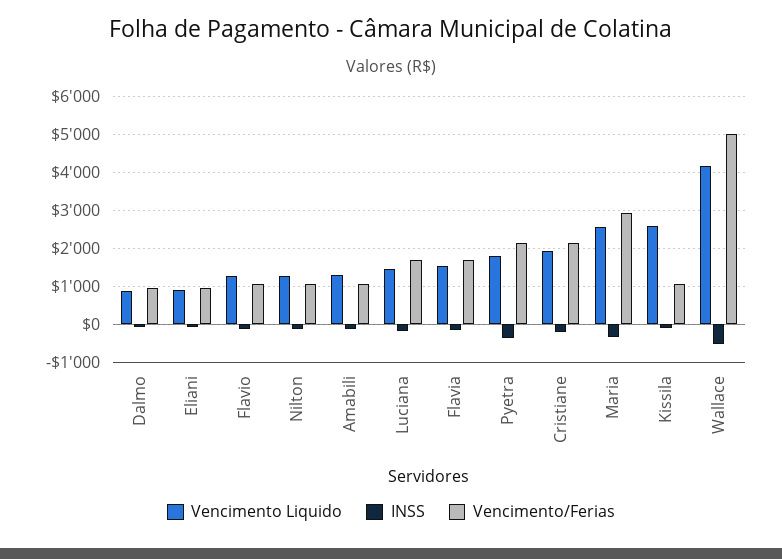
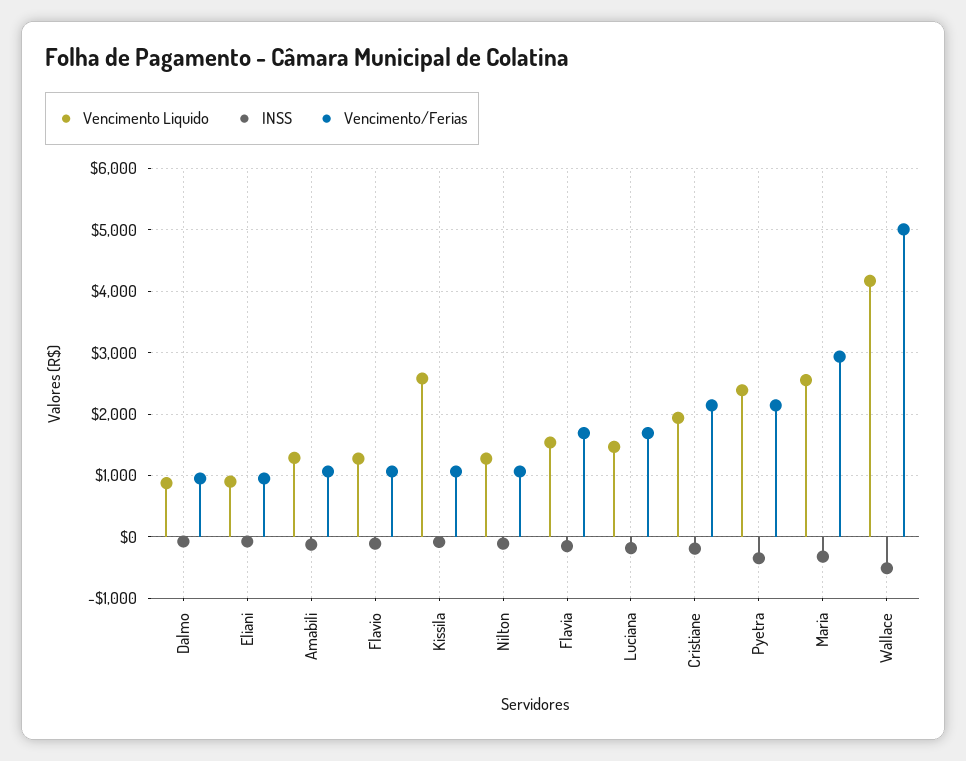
  {
    "Vencimento Liquido": {
      "Dalmo": 900,
      "Eliani": 900,
      "Flavio": 1300,
      "Nilton": 1300,
      "Amabili": 1300,
      "Luciana": 1500,
      "Flavia": 1500,
-     "Pyetra": 1800,
+     "Pyetra": 2400,
      "Cristiane": 1900,
      "Maria": 2600,
      "Kissila": 2600,
      "Wallace": 4200
    },
    "INSS": {
      "Dalmo": -100,
      "Eliani": -100,
      "Flavio": -100,
      "Nilton": -100,
      "Amabili": -100,
      "Luciana": -200,
      "Flavia": -200,
      "Pyetra": -300,
      "Cristiane": -200,
      "Maria": -300,
      "Kissila": -100,
      "Wallace": -500
    },
    "Vencimento/Ferias": {
      "Dalmo": 1000,
      "Eliani": 1000,
      "Flavio": 1100,
      "Nilton": 1100,
      "Amabili": 1100,
      "Luciana": 1700,
      "Flavia": 1700,
      "Pyetra": 2100,
      "Cristiane": 2100,
      "Maria": 2900,
      "Kissila": 1100,
      "Wallace": 5000
    }
  }

